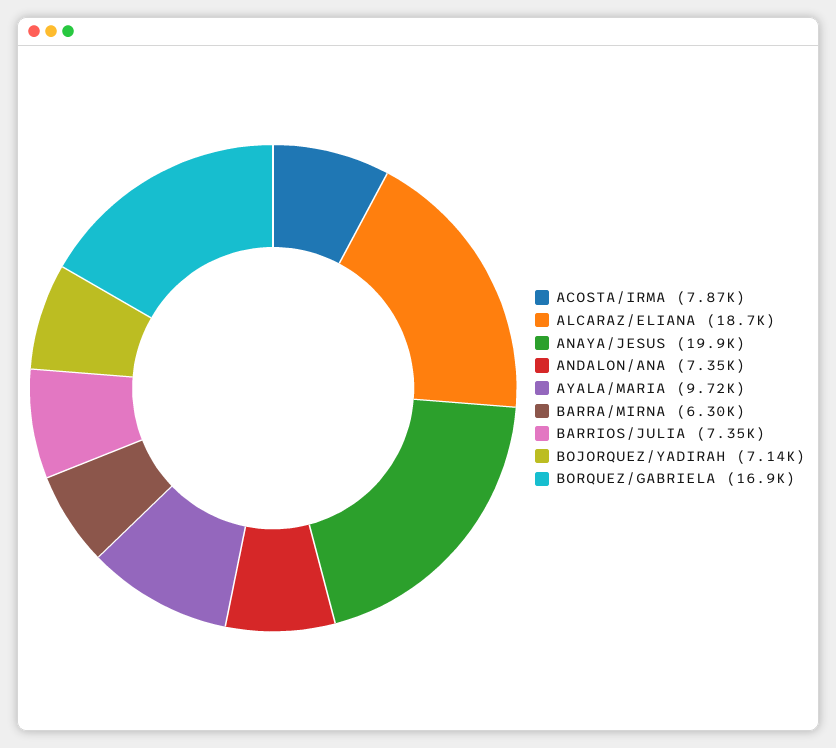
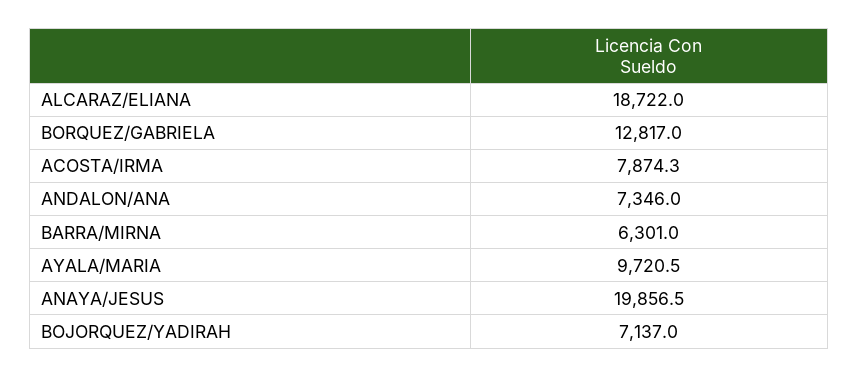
  {
    "ACOSTA/IRMA": 7874.3,
    "ALCARAZ/ELIANA": 18722,
    "ANAYA/JESUS": 19856.5,
    "ANDALON/ANA": 7346,
    "AYALA/MARIA": 9720.5,
    "BARRA/MIRNA": 6301,
-   "BARRIOS/JULIA": 7350,
    "BOJORQUEZ/YADIRAH": 7137,
-   "BORQUEZ/GABRIELA": 16900
+   "BORQUEZ/GABRIELA": 12817
  }

